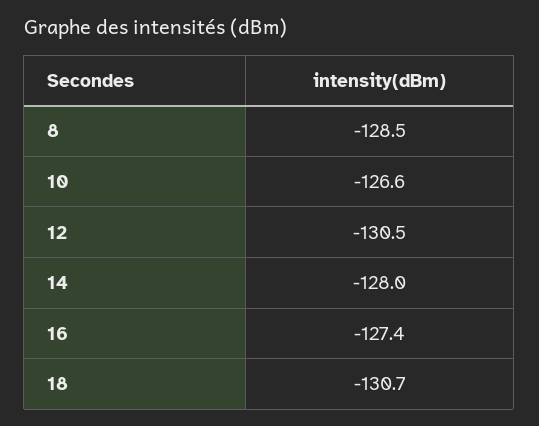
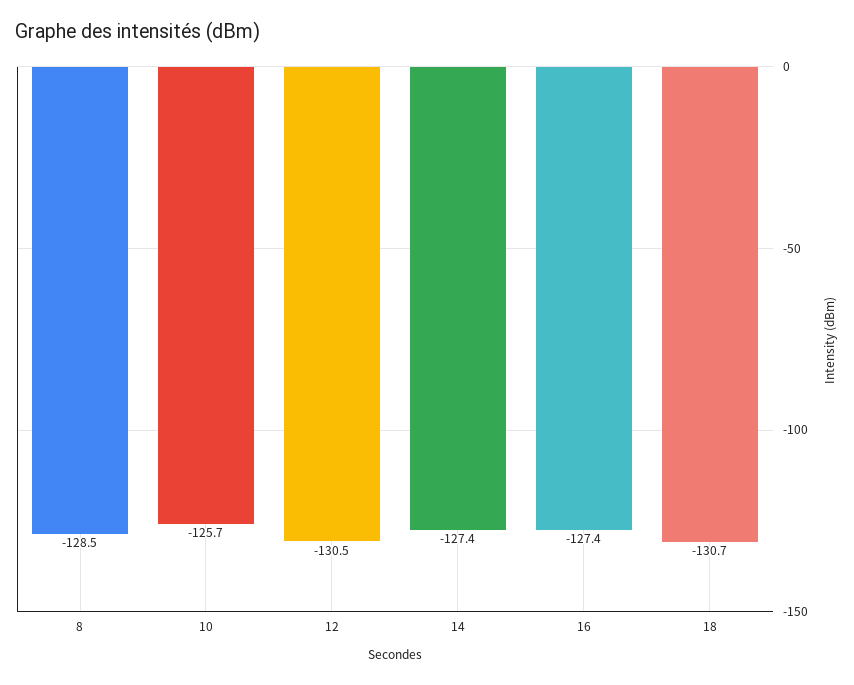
  {
    "8": -128.5,
-   "10": -126.6,
+   "10": -125.7,
    "12": -130.5,
-   "14": -128,
+   "14": -127.4,
    "16": -127.4,
    "18": -130.7
  }

